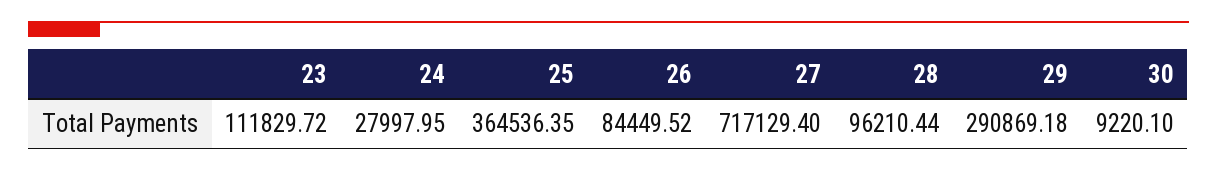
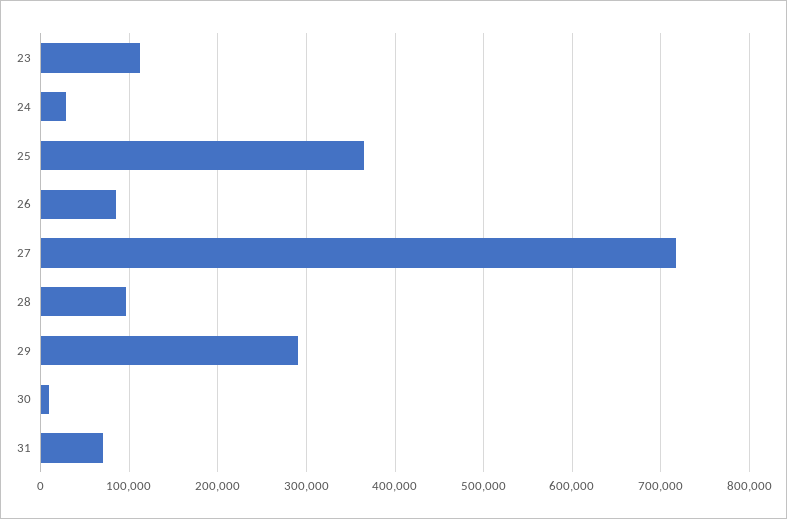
  {
    "23": 111829.72,
    "24": 27997.95,
    "25": 364536.35,
    "26": 84449.52,
    "27": 717129.4,
    "28": 96210.44,
    "29": 290869.18,
-   "30": 9220.1
+   "30": 9220.1,
+   "31": 70000
  }

